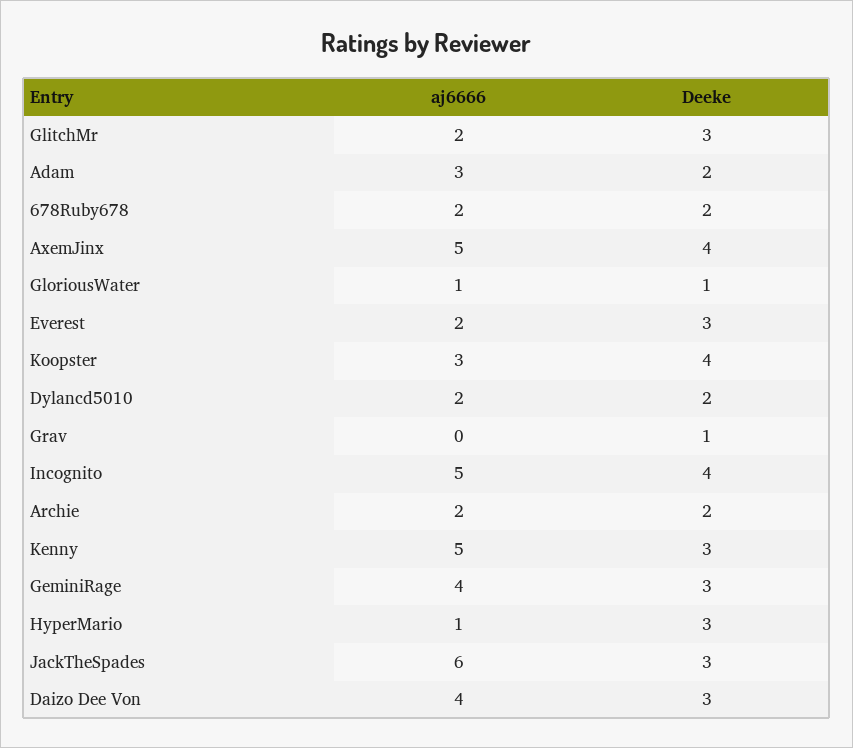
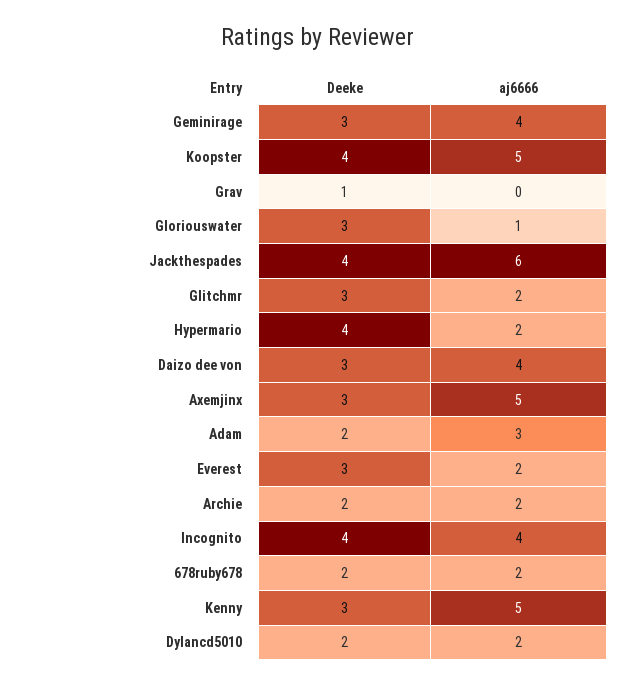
  {
    "aj6666": {
      "GlitchMr": 2,
      "Adam": 3,
      "678Ruby678": 2,
      "AxemJinx": 5,
      "GloriousWater": 1,
      "Everest": 2,
-     "Koopster": 3,
+     "Koopster": 5,
      "Dylancd5010": 2,
      "Grav": 0,
-     "Incognito": 5,
+     "Incognito": 4,
      "Archie": 2,
      "Kenny": 5,
      "GeminiRage": 4,
-     "HyperMario": 1,
+     "HyperMario": 2,
      "JackTheSpades": 6,
      "Daizo Dee Von": 4
    },
    "Deeke": {
      "GlitchMr": 3,
      "Adam": 2,
      "678Ruby678": 2,
-     "AxemJinx": 4,
+     "AxemJinx": 3,
-     "GloriousWater": 1,
+     "GloriousWater": 3,
      "Everest": 3,
      "Koopster": 4,
      "Dylancd5010": 2,
      "Grav": 1,
      "Incognito": 4,
      "Archie": 2,
      "Kenny": 3,
      "GeminiRage": 3,
-     "HyperMario": 3,
+     "HyperMario": 4,
-     "JackTheSpades": 3,
+     "JackTheSpades": 4,
      "Daizo Dee Von": 3
    }
  }

